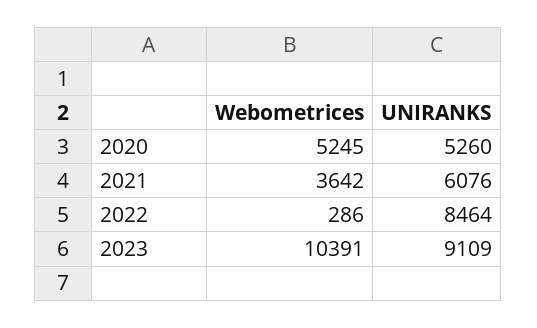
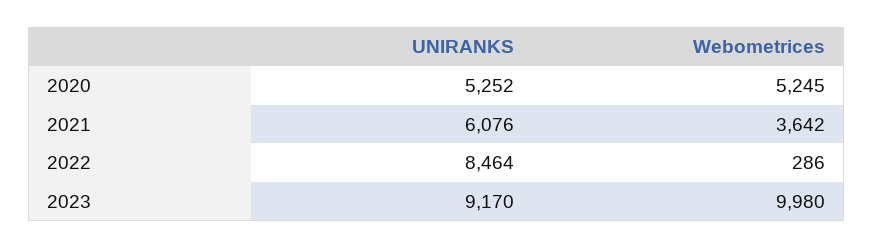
  {
    "Webometrices": {
      "2020": 5245,
      "2021": 3642,
      "2022": 286,
-     "2023": 10391
+     "2023": 9980
    },
    "UNIRANKS": {
-     "2020": 5260,
+     "2020": 5252,
      "2021": 6076,
      "2022": 8464,
-     "2023": 9109
+     "2023": 9170
    }
  }

